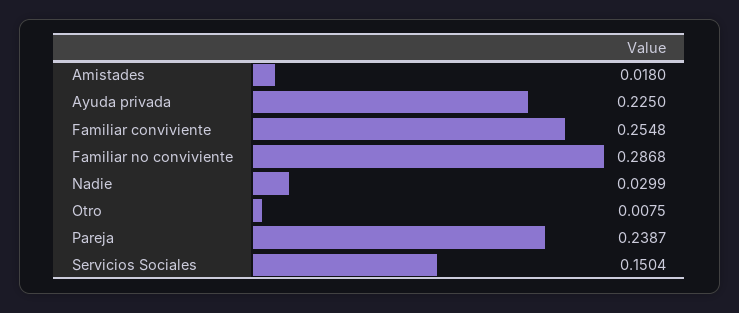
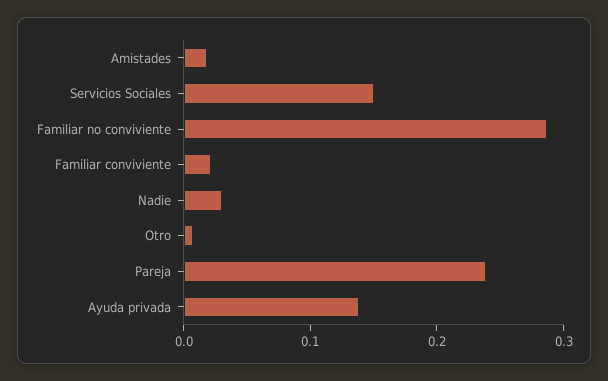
  {
    "Amistades": 0.018,
-   "Ayuda privada": 0.225,
+   "Ayuda privada": 0.14,
-   "Familiar conviviente": 0.2548,
+   "Familiar conviviente": 0.02,
    "Familiar no conviviente": 0.2868,
    "Nadie": 0.0299,
    "Otro": 0.0075,
    "Pareja": 0.2387,
    "Servicios Sociales": 0.1504
  }

